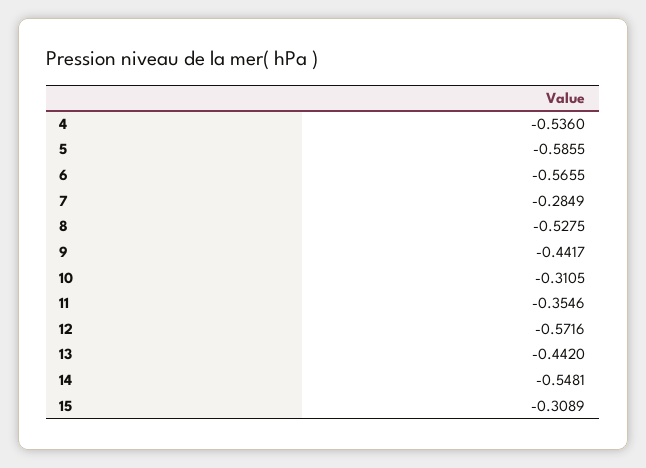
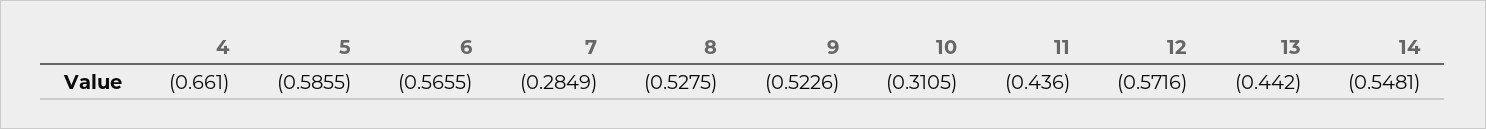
  {
-   "4": -0.536,
+   "4": -0.661,
    "5": -0.5855,
    "6": -0.5655,
    "7": -0.2849,
    "8": -0.5275,
-   "9": -0.4417,
+   "9": -0.5226,
    "10": -0.3105,
-   "11": -0.3546,
+   "11": -0.436,
    "12": -0.5716,
    "13": -0.442,
-   "14": -0.5481,
+   "14": -0.5481
-   "15": -0.3089
  }

